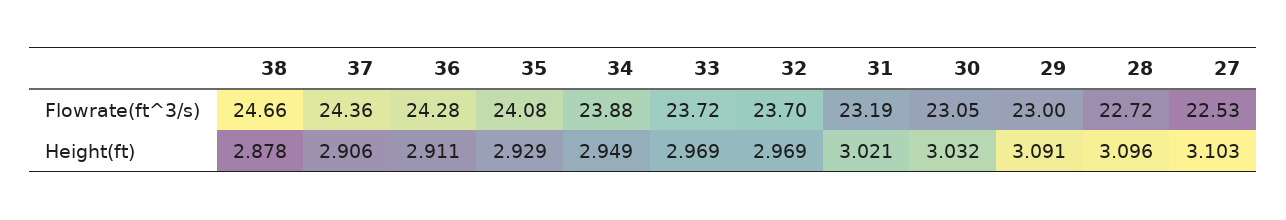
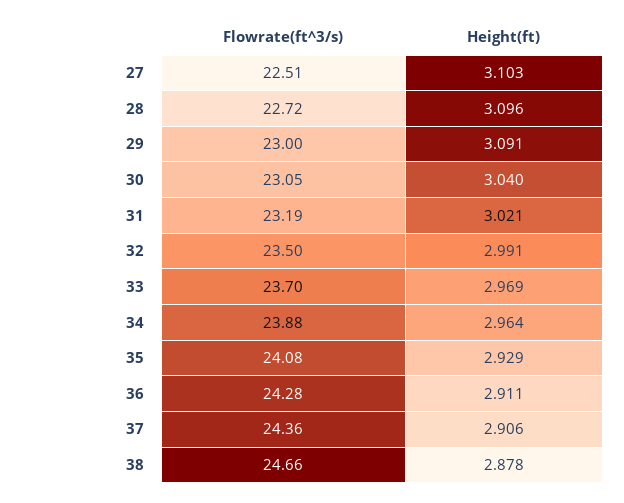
  {
    "38": {
      "Flowrate(ft^3/s)": 24.66,
      "Height(ft)": 2.878
    },
    "37": {
      "Flowrate(ft^3/s)": 24.36,
      "Height(ft)": 2.906
    },
    "36": {
      "Flowrate(ft^3/s)": 24.28,
      "Height(ft)": 2.911
    },
    "35": {
      "Flowrate(ft^3/s)": 24.08,
      "Height(ft)": 2.929
    },
    "34": {
      "Flowrate(ft^3/s)": 23.88,
-     "Height(ft)": 2.949
+     "Height(ft)": 2.964
    },
    "33": {
-     "Flowrate(ft^3/s)": 23.72,
+     "Flowrate(ft^3/s)": 23.7,
      "Height(ft)": 2.969
    },
    "32": {
-     "Flowrate(ft^3/s)": 23.7,
+     "Flowrate(ft^3/s)": 23.5,
-     "Height(ft)": 2.969
+     "Height(ft)": 2.991
    },
    "31": {
      "Flowrate(ft^3/s)": 23.19,
      "Height(ft)": 3.021
    },
    "30": {
      "Flowrate(ft^3/s)": 23.05,
-     "Height(ft)": 3.032
+     "Height(ft)": 3.04
    },
    "29": {
      "Flowrate(ft^3/s)": 23,
      "Height(ft)": 3.091
    },
    "28": {
      "Flowrate(ft^3/s)": 22.72,
      "Height(ft)": 3.096
    },
    "27": {
-     "Flowrate(ft^3/s)": 22.53,
+     "Flowrate(ft^3/s)": 22.51,
      "Height(ft)": 3.103
    }
  }

